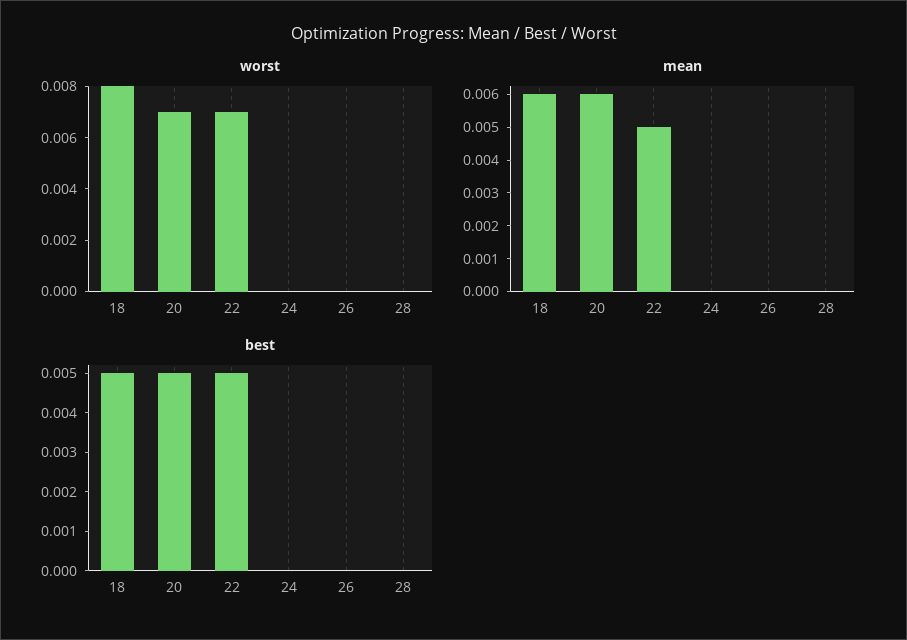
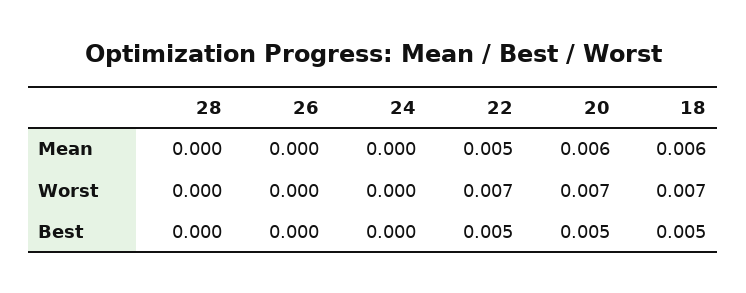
  {
    "worst": {
-     "18": 0.008,
+     "18": 0.007,
      "20": 0.007,
      "22": 0.007,
      "24": 0,
      "26": 0,
      "28": 0
    },
    "mean": {
      "18": 0.006,
      "20": 0.006,
      "22": 0.005,
      "24": 0,
      "26": 0,
      "28": 0
    },
    "best": {
      "18": 0.005,
      "20": 0.005,
      "22": 0.005,
      "24": 0,
      "26": 0,
      "28": 0
    }
  }

